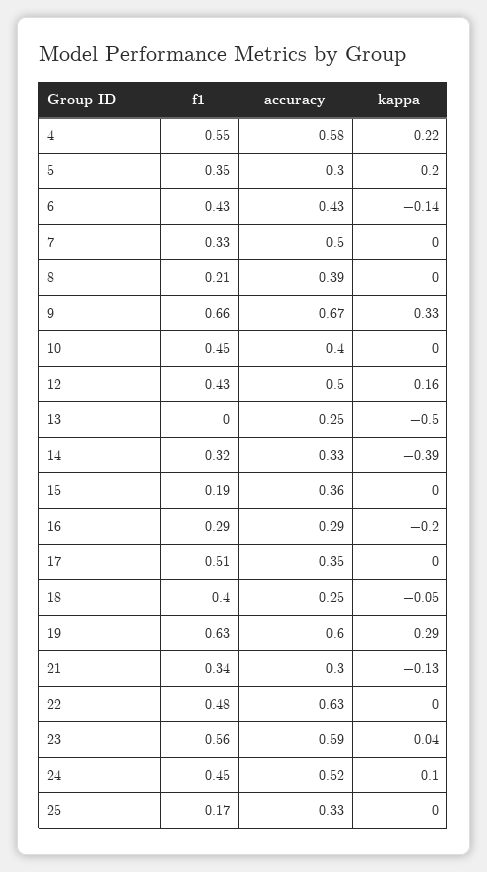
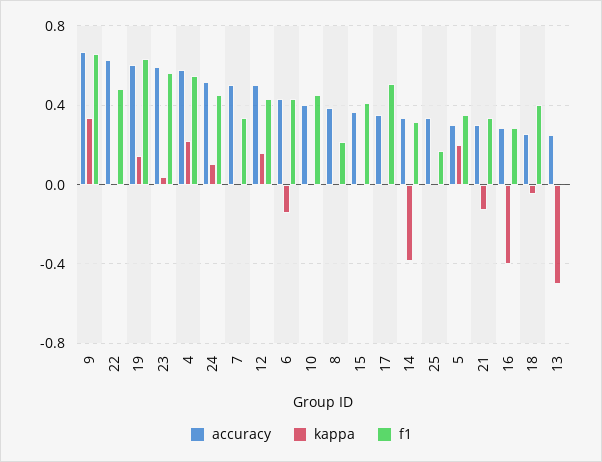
  {
    "f1": {
      "4": 0.55,
      "5": 0.35,
      "6": 0.43,
      "7": 0.33,
      "8": 0.21,
      "9": 0.66,
      "10": 0.45,
      "12": 0.43,
      "13": 0,
      "14": 0.32,
-     "15": 0.19,
+     "15": 0.4,
      "16": 0.29,
      "17": 0.51,
      "18": 0.4,
      "19": 0.63,
      "21": 0.34,
      "22": 0.48,
      "23": 0.56,
      "24": 0.45,
      "25": 0.17
    },
    "accuracy": {
      "4": 0.58,
      "5": 0.3,
      "6": 0.43,
      "7": 0.5,
      "8": 0.39,
      "9": 0.67,
      "10": 0.4,
      "12": 0.5,
      "13": 0.25,
      "14": 0.33,
      "15": 0.36,
      "16": 0.29,
      "17": 0.35,
      "18": 0.25,
      "19": 0.6,
      "21": 0.3,
      "22": 0.63,
      "23": 0.59,
      "24": 0.52,
      "25": 0.33
    },
    "kappa": {
      "4": 0.22,
      "5": 0.2,
      "6": -0.14,
      "7": 0,
      "8": 0,
      "9": 0.33,
      "10": 0,
      "12": 0.16,
      "13": -0.5,
      "14": -0.39,
      "15": 0,
-     "16": -0.2,
+     "16": -0.4,
      "17": 0,
      "18": -0.05,
-     "19": 0.29,
+     "19": 0.15,
      "21": -0.13,
      "22": 0,
      "23": 0.04,
      "24": 0.1,
      "25": 0
    }
  }

